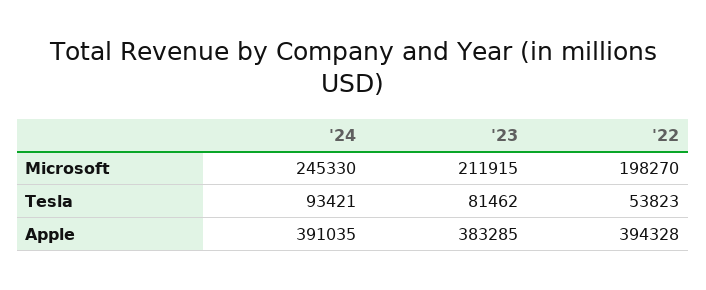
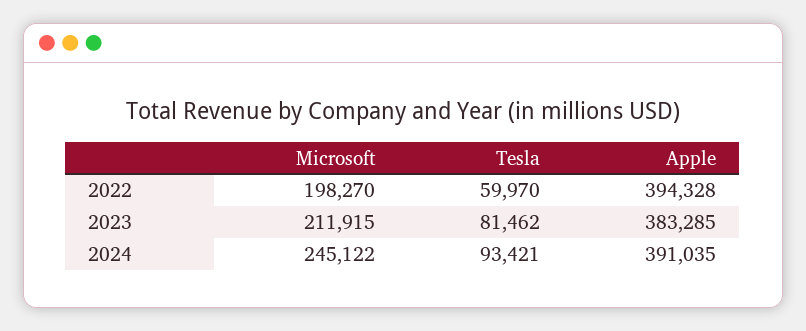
  {
    "'24": {
-     "Microsoft": 245330,
+     "Microsoft": 245122,
      "Tesla": 93421,
      "Apple": 391035
    },
    "'23": {
      "Microsoft": 211915,
      "Tesla": 81462,
      "Apple": 383285
    },
    "'22": {
      "Microsoft": 198270,
-     "Tesla": 53823,
+     "Tesla": 59970,
      "Apple": 394328
    }
  }

